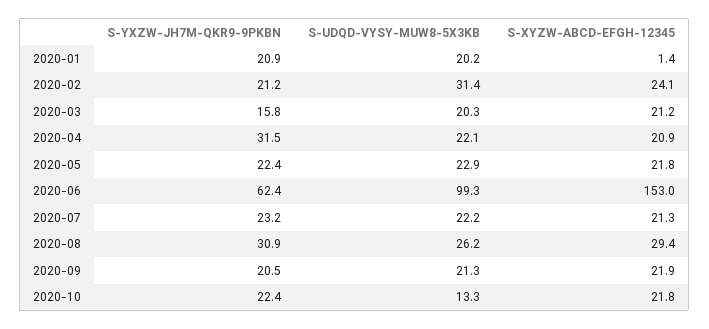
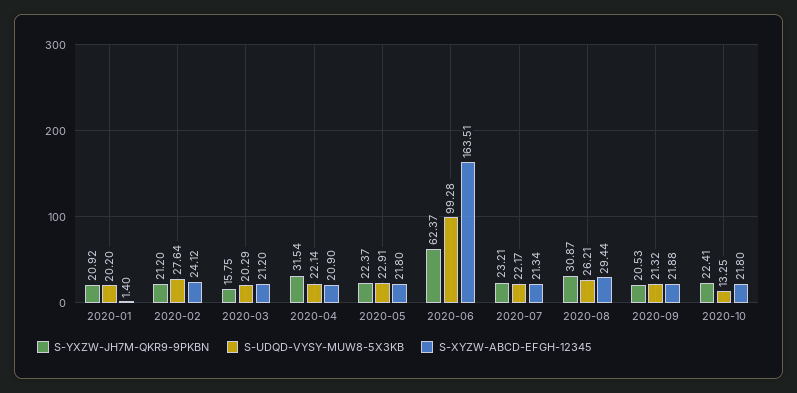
  {
    "S-YXZW-JH7M-QKR9-9PKBN": {
      "2020-01": 20.92,
      "2020-02": 21.2,
      "2020-03": 15.75,
      "2020-04": 31.54,
      "2020-05": 22.37,
      "2020-06": 62.37,
      "2020-07": 23.21,
      "2020-08": 30.87,
      "2020-09": 20.53,
      "2020-10": 22.41
    },
    "S-UDQD-VYSY-MUW8-5X3KB": {
      "2020-01": 20.2,
-     "2020-02": 31.4,
+     "2020-02": 27.64,
      "2020-03": 20.29,
      "2020-04": 22.14,
      "2020-05": 22.91,
      "2020-06": 99.28,
      "2020-07": 22.17,
      "2020-08": 26.21,
      "2020-09": 21.32,
      "2020-10": 13.25
    },
    "S-XYZW-ABCD-EFGH-12345": {
      "2020-01": 1.4,
      "2020-02": 24.12,
      "2020-03": 21.2,
      "2020-04": 20.9,
      "2020-05": 21.8,
-     "2020-06": 153,
+     "2020-06": 163.51,
      "2020-07": 21.34,
      "2020-08": 29.44,
      "2020-09": 21.88,
      "2020-10": 21.8
    }
  }

